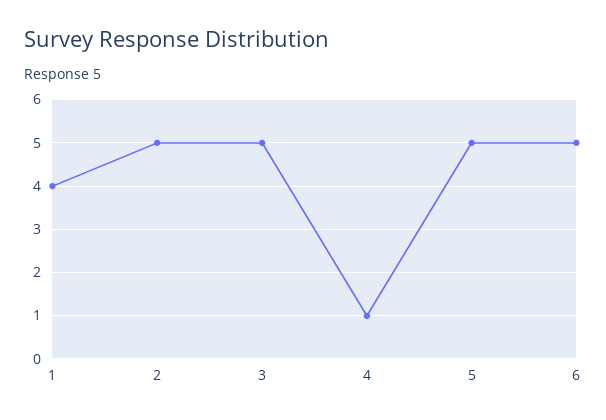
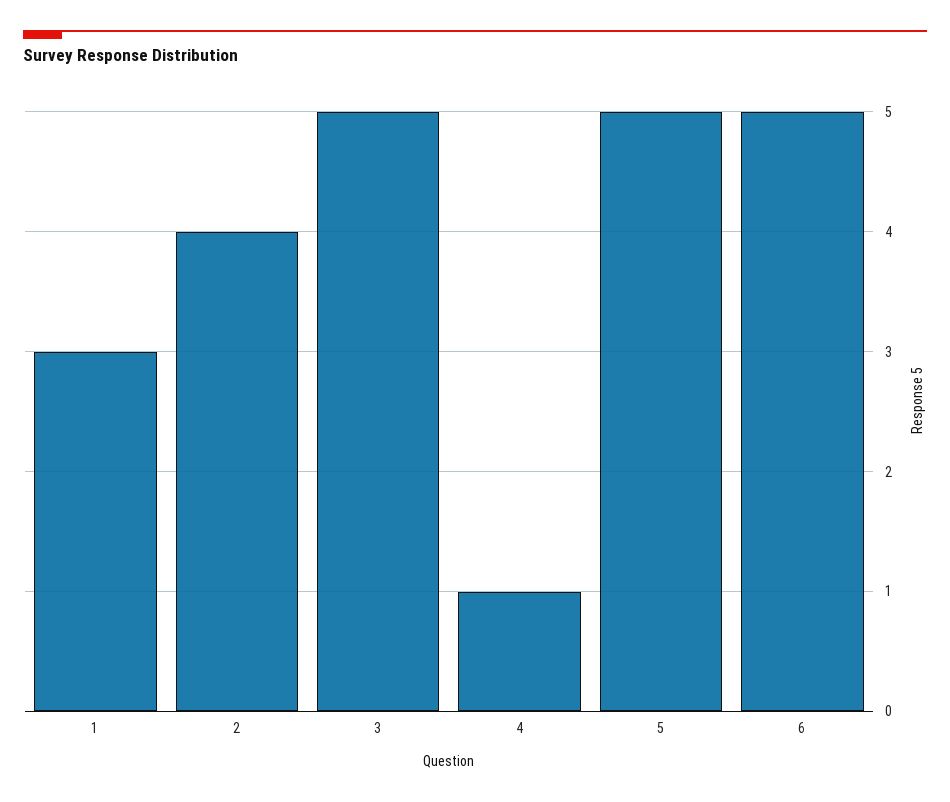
  {
-   "1": 4,
+   "1": 3,
-   "2": 5,
+   "2": 4,
    "3": 5,
    "4": 1,
    "5": 5,
    "6": 5
  }

